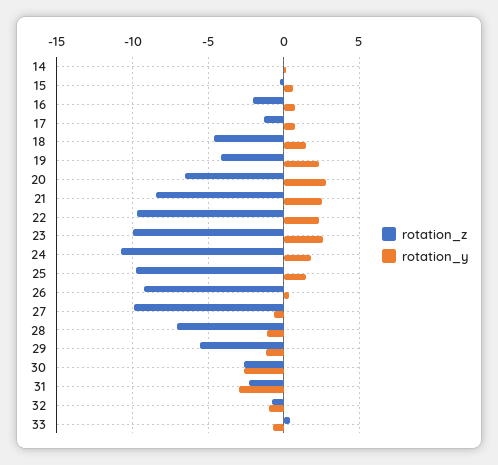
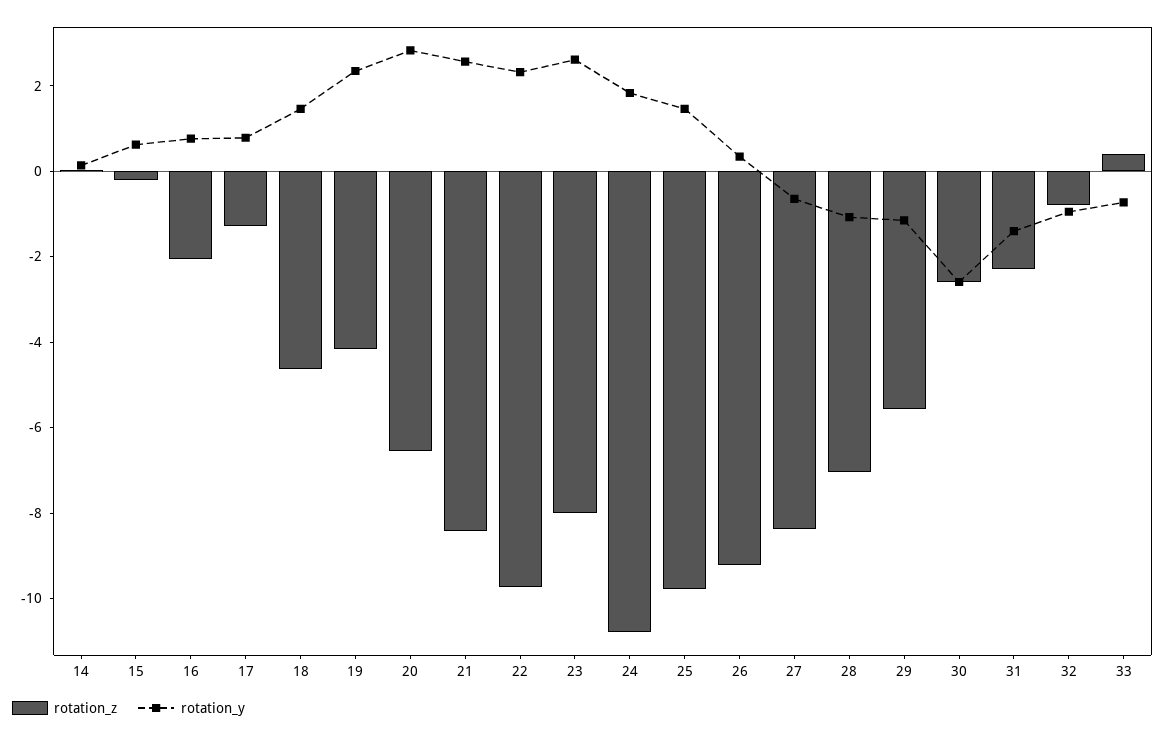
  {
    "rotation_z": {
      "14": 0,
      "15": 0,
      "16": -2,
      "17": -1.5,
      "18": -4.5,
      "19": -4,
      "20": -6.5,
      "21": -8.5,
      "22": -9.5,
-     "23": -10,
+     "23": -8,
      "24": -11,
      "25": -10,
      "26": -9,
-     "27": -10,
+     "27": -8.5,
      "28": -7,
      "29": -5.5,
      "30": -2.5,
      "31": -2.5,
      "32": -1,
      "33": 0.5
    },
    "rotation_y": {
      "14": 0,
      "15": 0.5,
      "16": 1,
      "17": 1,
      "18": 1.5,
      "19": 2.5,
      "20": 3,
      "21": 2.5,
      "22": 2.5,
      "23": 2.5,
      "24": 2,
      "25": 1.5,
      "26": 0.5,
      "27": -0.5,
      "28": -1,
      "29": -1,
      "30": -2.5,
-     "31": -3,
+     "31": -1.5,
      "32": -1,
      "33": -0.5
    }
  }

